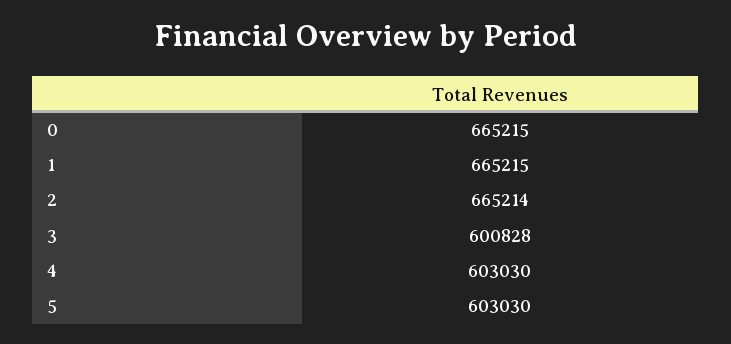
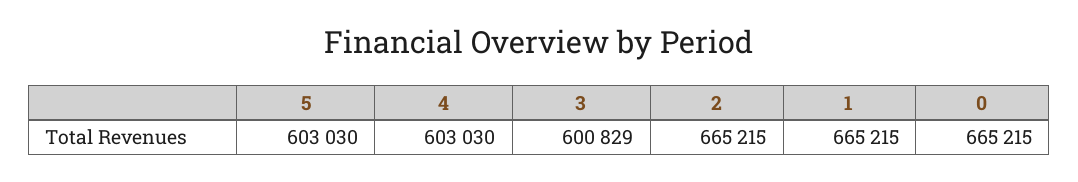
  {
    "0": 665215,
    "1": 665215,
-   "2": 665214,
+   "2": 665215,
-   "3": 600828,
+   "3": 600829,
    "4": 603030,
    "5": 603030
  }

